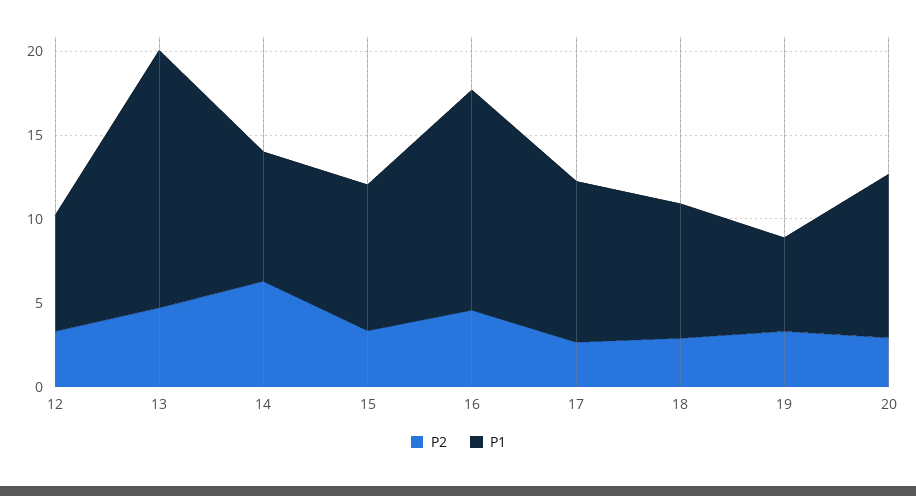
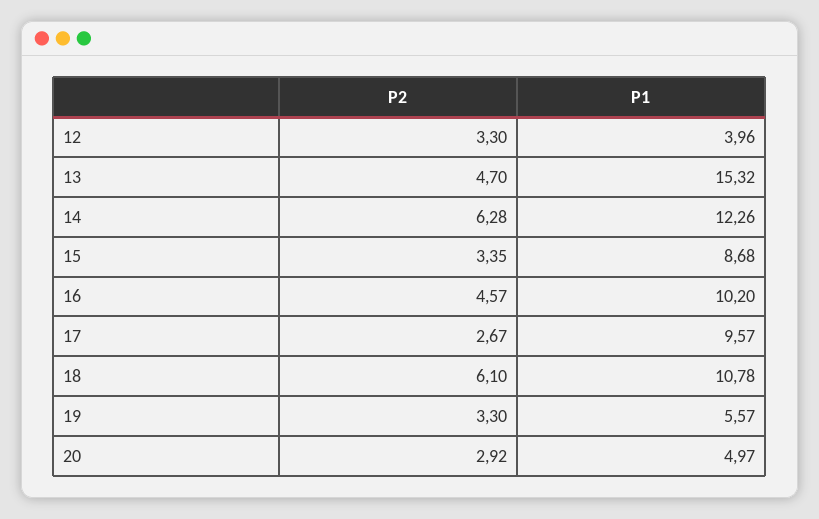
  {
    "P2": {
      "12": 3.3,
      "13": 4.7,
      "14": 6.28,
      "15": 3.35,
      "16": 4.57,
      "17": 2.67,
-     "18": 3,
+     "18": 6.1,
      "19": 3.3,
      "20": 2.92
    },
    "P1": {
-     "12": 7,
+     "12": 3.96,
      "13": 15.32,
-     "14": 8,
+     "14": 12.26,
      "15": 8.68,
-     "16": 13,
+     "16": 10.2,
      "17": 9.57,
-     "18": 8,
+     "18": 10.78,
      "19": 5.57,
-     "20": 10
+     "20": 4.97
    }
  }

